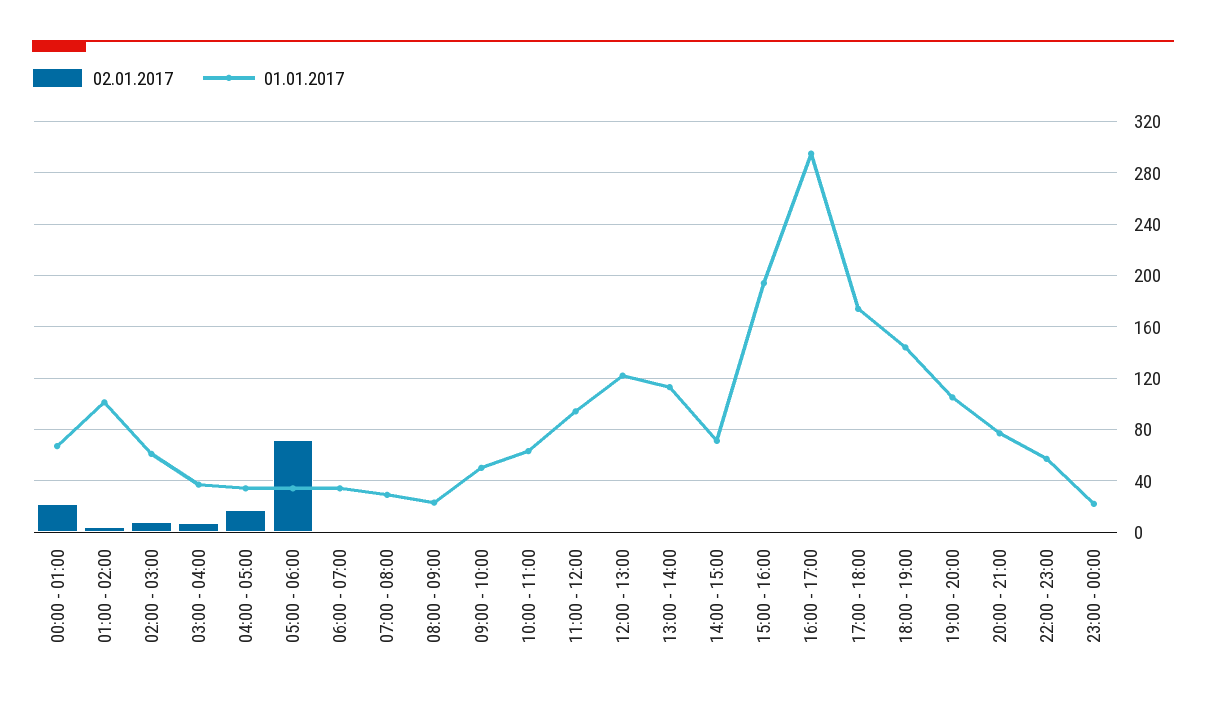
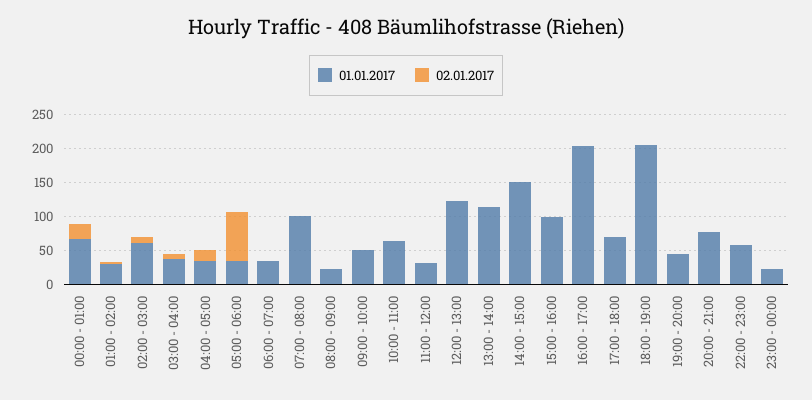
  {
    "02.01.2017": {
      "00:00 - 01:00": 20,
      "01:00 - 02:00": 5,
      "02:00 - 03:00": 10,
      "03:00 - 04:00": 5,
      "04:00 - 05:00": 15,
      "05:00 - 06:00": 70,
      "06:00 - 07:00": 0,
      "07:00 - 08:00": 0,
      "08:00 - 09:00": 0,
      "09:00 - 10:00": 0,
      "10:00 - 11:00": 0,
      "11:00 - 12:00": 0,
      "12:00 - 13:00": 0,
      "13:00 - 14:00": 0,
      "14:00 - 15:00": 0,
      "15:00 - 16:00": 0,
      "16:00 - 17:00": 0,
      "17:00 - 18:00": 0,
      "18:00 - 19:00": 0,
      "19:00 - 20:00": 0,
      "20:00 - 21:00": 0,
      "22:00 - 23:00": 0,
      "23:00 - 00:00": 0
    },
    "01.01.2017": {
      "00:00 - 01:00": 65,
-     "01:00 - 02:00": 100,
+     "01:00 - 02:00": 25,
      "02:00 - 03:00": 60,
      "03:00 - 04:00": 35,
      "04:00 - 05:00": 35,
      "05:00 - 06:00": 35,
      "06:00 - 07:00": 35,
-     "07:00 - 08:00": 30,
+     "07:00 - 08:00": 100,
      "08:00 - 09:00": 25,
      "09:00 - 10:00": 50,
      "10:00 - 11:00": 65,
-     "11:00 - 12:00": 95,
+     "11:00 - 12:00": 25,
      "12:00 - 13:00": 120,
      "13:00 - 14:00": 115,
-     "14:00 - 15:00": 70,
+     "14:00 - 15:00": 150,
-     "15:00 - 16:00": 195,
+     "15:00 - 16:00": 100,
-     "16:00 - 17:00": 295,
+     "16:00 - 17:00": 200,
-     "17:00 - 18:00": 175,
+     "17:00 - 18:00": 75,
-     "18:00 - 19:00": 145,
+     "18:00 - 19:00": 200,
-     "19:00 - 20:00": 105,
+     "19:00 - 20:00": 50,
      "20:00 - 21:00": 75,
      "22:00 - 23:00": 55,
      "23:00 - 00:00": 20
    }
  }

